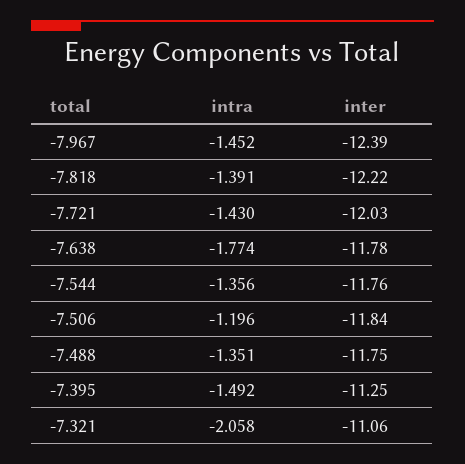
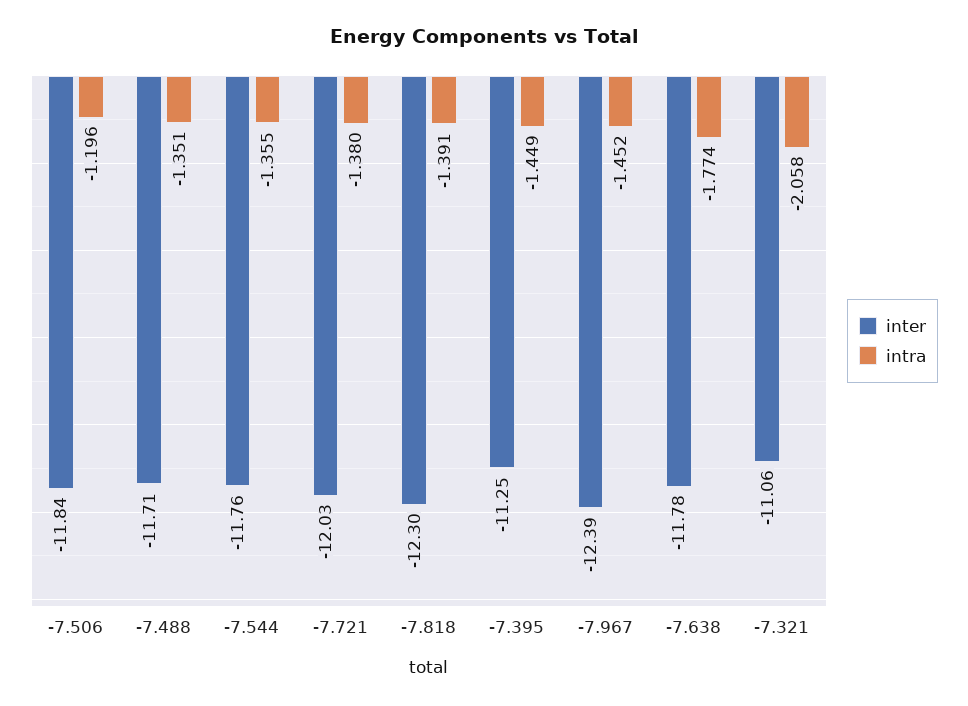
  {
    "intra": {
      "-7.967": -1.452,
      "-7.818": -1.391,
-     "-7.721": -1.43,
+     "-7.721": -1.38,
      "-7.638": -1.774,
-     "-7.544": -1.356,
+     "-7.544": -1.355,
      "-7.506": -1.196,
      "-7.488": -1.351,
-     "-7.395": -1.492,
+     "-7.395": -1.449,
      "-7.321": -2.058
    },
    "inter": {
      "-7.967": -12.39,
-     "-7.818": -12.22,
+     "-7.818": -12.3,
      "-7.721": -12.03,
      "-7.638": -11.78,
      "-7.544": -11.76,
      "-7.506": -11.84,
-     "-7.488": -11.75,
+     "-7.488": -11.71,
      "-7.395": -11.25,
      "-7.321": -11.06
    }
  }

